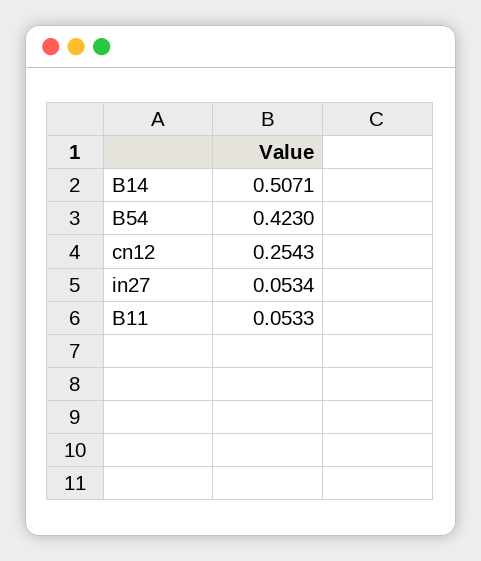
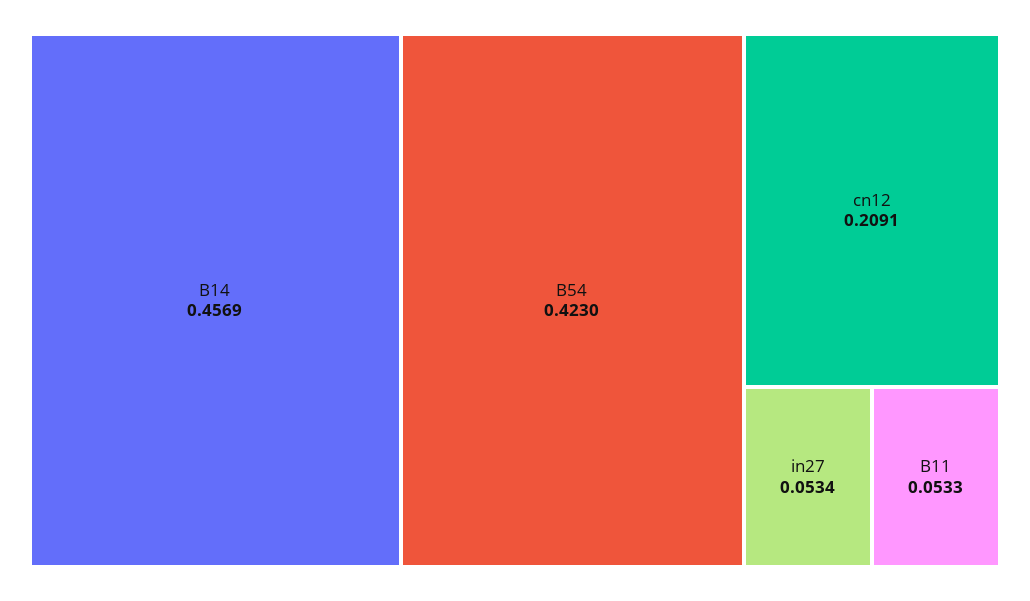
  {
-   "B14": 0.5071,
+   "B14": 0.4569,
    "B54": 0.423,
-   "cn12": 0.2543,
+   "cn12": 0.2091,
    "in27": 0.0534,
    "B11": 0.0533
  }

